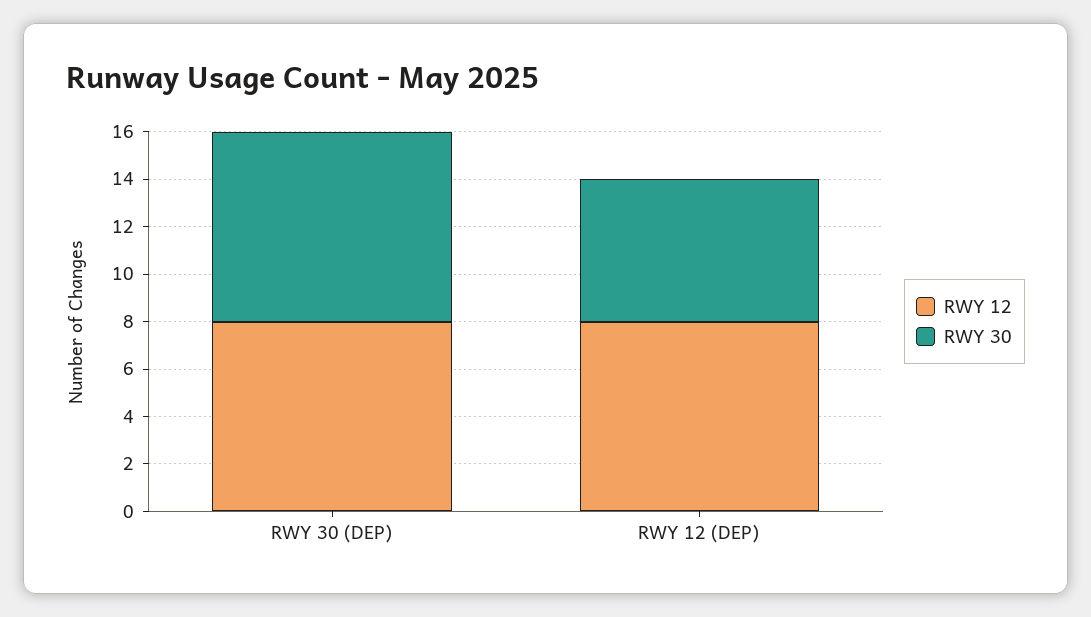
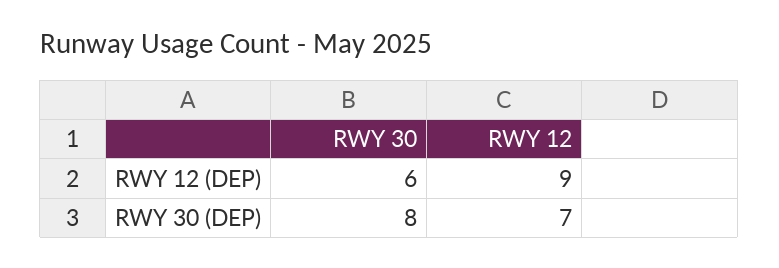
  {
    "RWY 12": {
-     "RWY 30 (DEP)": 8,
+     "RWY 30 (DEP)": 7,
-     "RWY 12 (DEP)": 8
+     "RWY 12 (DEP)": 9
    },
    "RWY 30": {
      "RWY 30 (DEP)": 8,
      "RWY 12 (DEP)": 6
    }
  }

